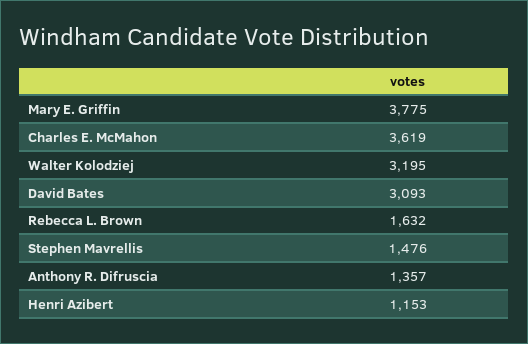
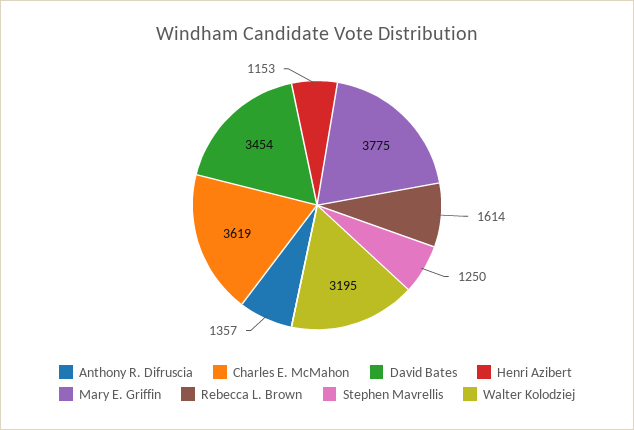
  {
    "Mary E. Griffin": 3775,
    "Charles E. McMahon": 3619,
    "Walter Kolodziej": 3195,
-   "David Bates": 3093,
+   "David Bates": 3454,
-   "Rebecca L. Brown": 1632,
+   "Rebecca L. Brown": 1614,
-   "Stephen Mavrellis": 1476,
+   "Stephen Mavrellis": 1250,
    "Anthony R. Difruscia": 1357,
    "Henri Azibert": 1153
  }

